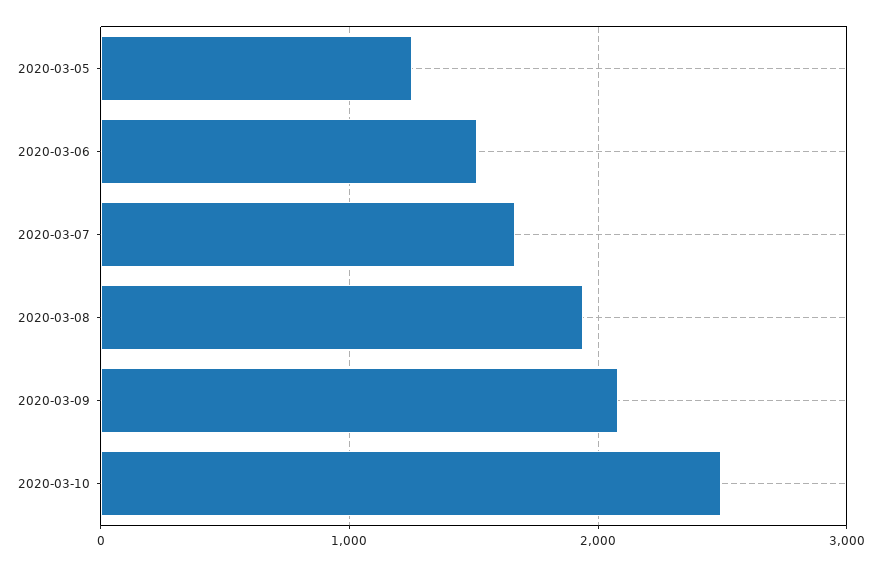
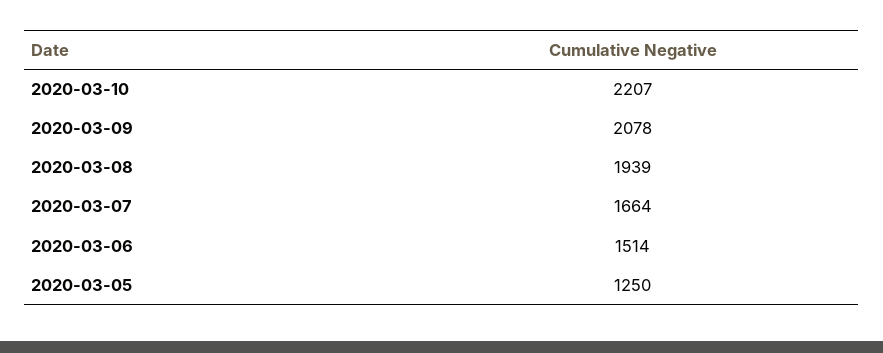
  {
    "2020-03-05": 1250,
    "2020-03-06": 1514,
    "2020-03-07": 1664,
    "2020-03-08": 1939,
    "2020-03-09": 2078,
-   "2020-03-10": 2500
+   "2020-03-10": 2207
  }

